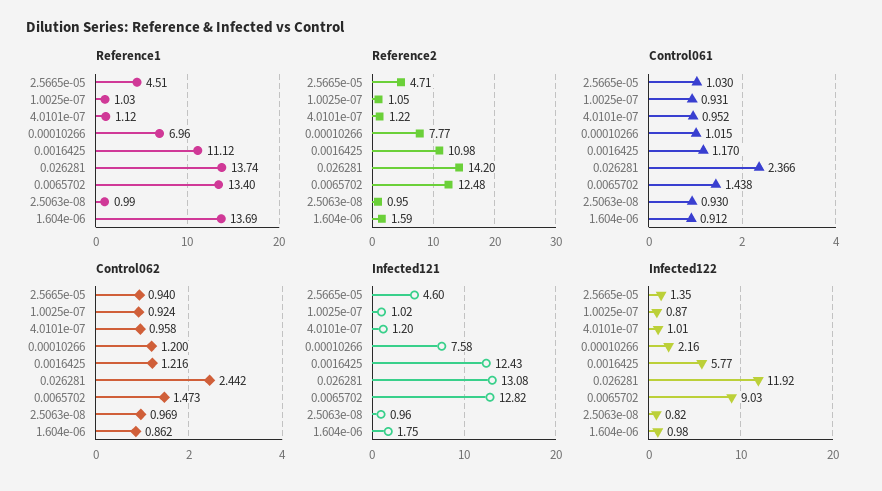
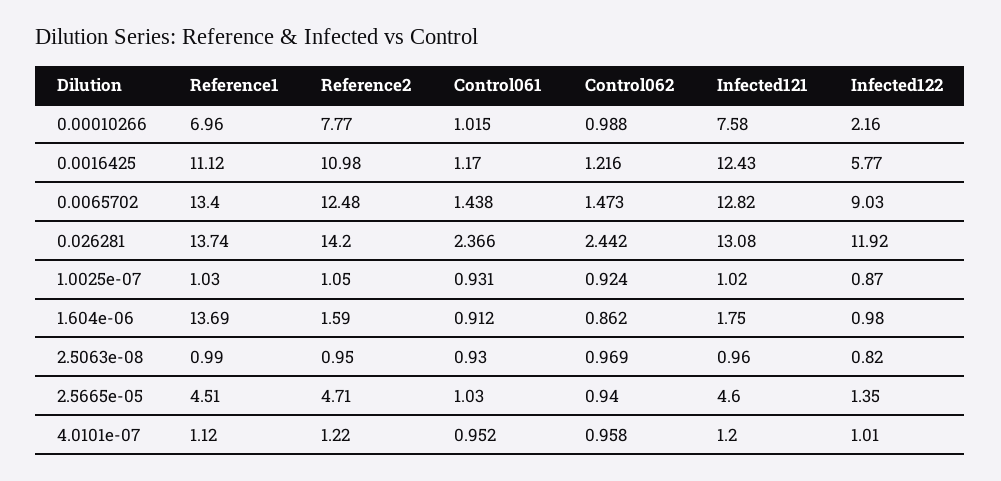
  {
    "Reference1": {
      "2.5665e-05": 4.51,
      "1.0025e-07": 1.03,
      "4.0101e-07": 1.12,
      "0.00010266": 6.96,
      "0.0016425": 11.12,
      "0.026281": 13.74,
      "0.0065702": 13.4,
      "2.5063e-08": 0.99,
      "1.604e-06": 13.69
    },
    "Reference2": {
      "2.5665e-05": 4.71,
      "1.0025e-07": 1.05,
      "4.0101e-07": 1.22,
      "0.00010266": 7.77,
      "0.0016425": 10.98,
      "0.026281": 14.2,
      "0.0065702": 12.48,
      "2.5063e-08": 0.95,
      "1.604e-06": 1.59
    },
    "Control061": {
      "2.5665e-05": 1.03,
      "1.0025e-07": 0.931,
      "4.0101e-07": 0.952,
      "0.00010266": 1.015,
      "0.0016425": 1.17,
      "0.026281": 2.366,
      "0.0065702": 1.438,
      "2.5063e-08": 0.93,
      "1.604e-06": 0.912
    },
    "Control062": {
      "2.5665e-05": 0.94,
      "1.0025e-07": 0.924,
      "4.0101e-07": 0.958,
-     "0.00010266": 1.2,
+     "0.00010266": 0.988,
      "0.0016425": 1.216,
      "0.026281": 2.442,
      "0.0065702": 1.473,
      "2.5063e-08": 0.969,
      "1.604e-06": 0.862
    },
    "Infected121": {
      "2.5665e-05": 4.6,
      "1.0025e-07": 1.02,
      "4.0101e-07": 1.2,
      "0.00010266": 7.58,
      "0.0016425": 12.43,
      "0.026281": 13.08,
      "0.0065702": 12.82,
      "2.5063e-08": 0.96,
      "1.604e-06": 1.75
    },
    "Infected122": {
      "2.5665e-05": 1.35,
      "1.0025e-07": 0.87,
      "4.0101e-07": 1.01,
      "0.00010266": 2.16,
      "0.0016425": 5.77,
      "0.026281": 11.92,
      "0.0065702": 9.03,
      "2.5063e-08": 0.82,
      "1.604e-06": 0.98
    }
  }

